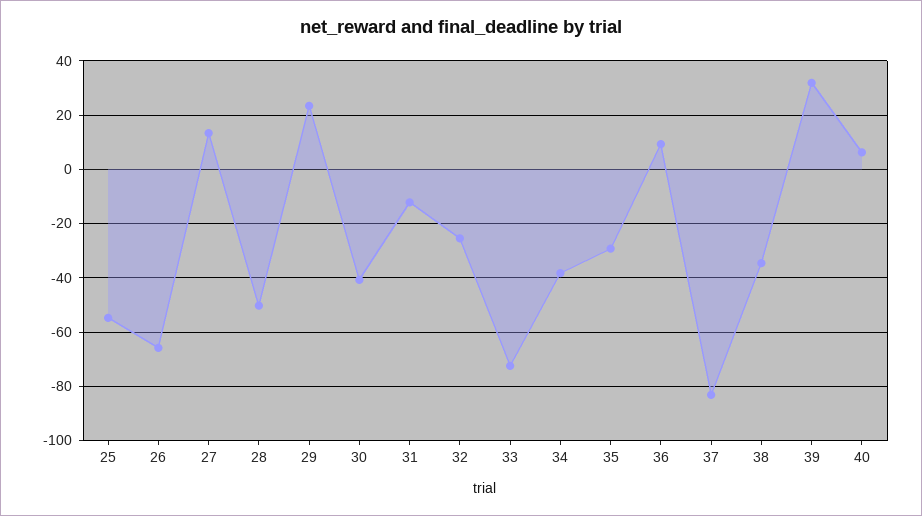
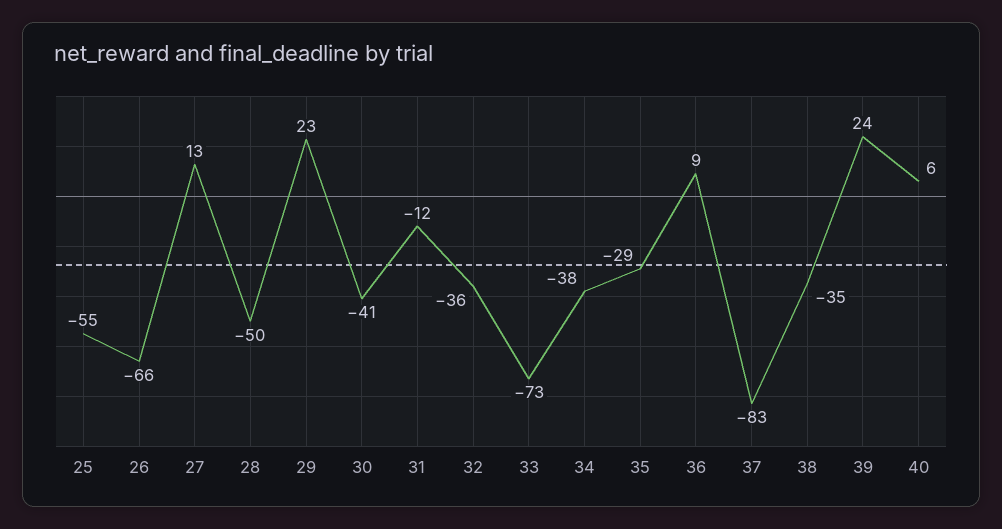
  {
    "25": -55,
    "26": -66,
    "27": 13,
    "28": -50,
    "29": 23,
    "30": -41,
    "31": -12,
-   "32": -25,
+   "32": -36,
    "33": -73,
    "34": -38,
    "35": -29,
    "36": 9,
    "37": -83,
    "38": -35,
-   "39": 32.5,
+   "39": 24,
    "40": 6
  }

